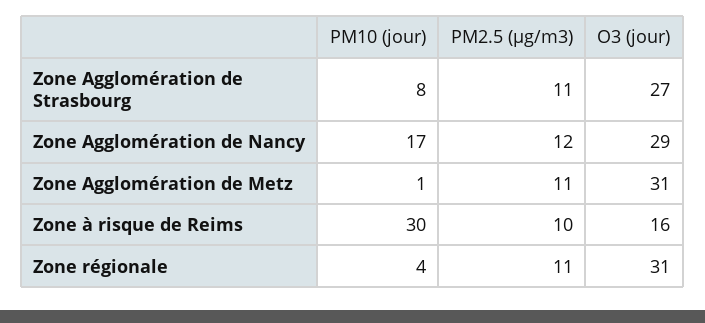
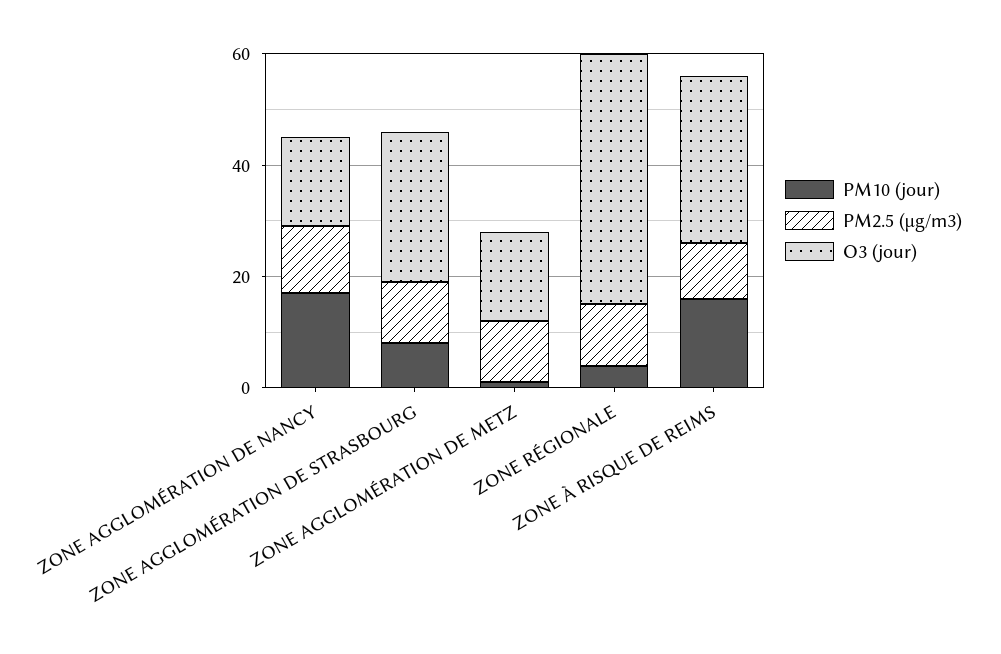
  {
    "PM10 (jour)": {
      "Zone Agglomération de Strasbourg": 8,
      "Zone Agglomération de Nancy": 17,
      "Zone Agglomération de Metz": 1,
-     "Zone à risque de Reims": 30,
+     "Zone à risque de Reims": 15,
      "Zone régionale": 4
    },
    "PM2.5 (µg/m3)": {
      "Zone Agglomération de Strasbourg": 11,
      "Zone Agglomération de Nancy": 12,
      "Zone Agglomération de Metz": 11,
      "Zone à risque de Reims": 10,
      "Zone régionale": 11
    },
    "O3 (jour)": {
      "Zone Agglomération de Strasbourg": 27,
-     "Zone Agglomération de Nancy": 29,
+     "Zone Agglomération de Nancy": 15,
-     "Zone Agglomération de Metz": 31,
+     "Zone Agglomération de Metz": 15,
-     "Zone à risque de Reims": 16,
+     "Zone à risque de Reims": 30,
-     "Zone régionale": 31
+     "Zone régionale": 45
    }
  }

